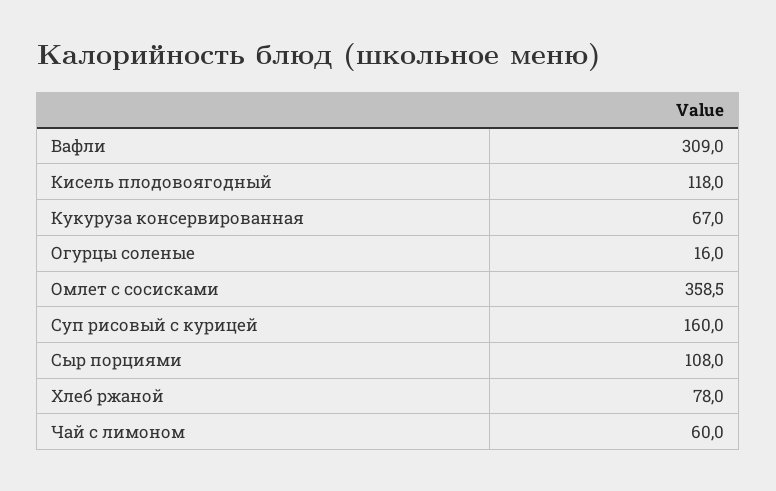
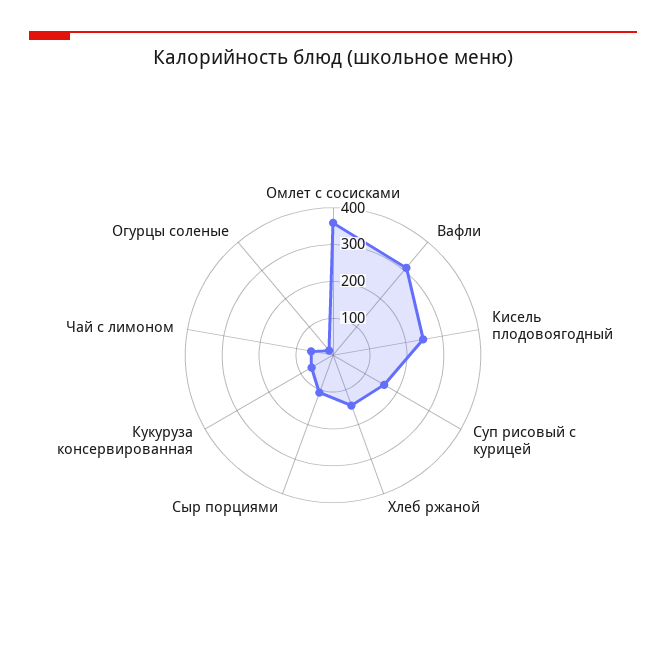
  {
    "Вафли": 309,
-   "Кисель плодовоягодный": 118,
+   "Кисель плодовоягодный": 250,
    "Кукуруза консервированная": 67,
    "Огурцы соленые": 16,
    "Омлет с сосисками": 358.5,
    "Суп рисовый с курицей": 160,
    "Сыр порциями": 108,
-   "Хлеб ржаной": 78,
+   "Хлеб ржаной": 150,
    "Чай с лимоном": 60
  }

